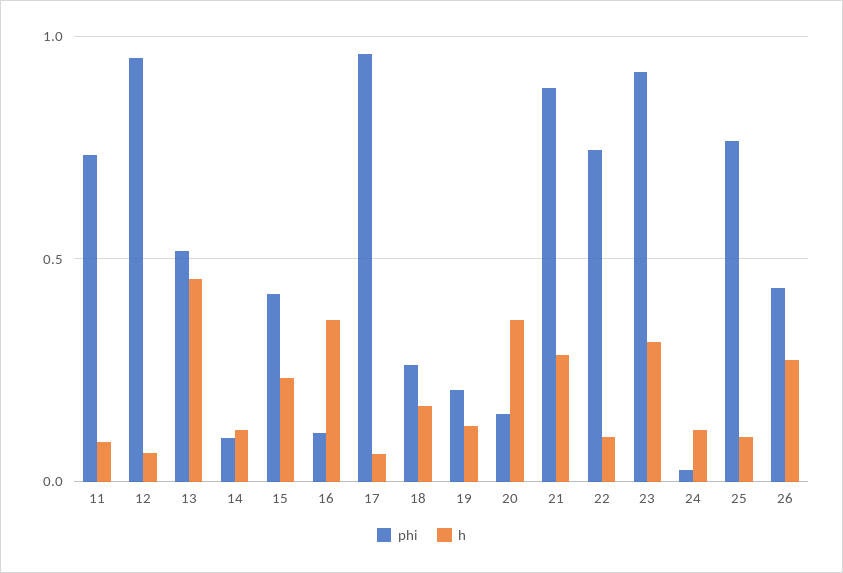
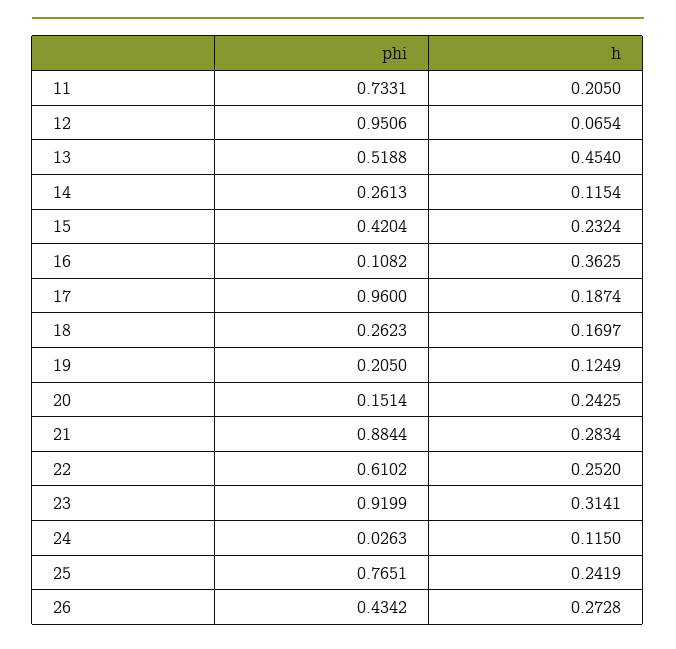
  {
    "phi": {
      "11": 0.7331,
      "12": 0.9506,
      "13": 0.5188,
-     "14": 0.1,
+     "14": 0.2613,
      "15": 0.4204,
      "16": 0.1082,
      "17": 0.96,
      "18": 0.2623,
      "19": 0.205,
      "20": 0.1514,
      "21": 0.8844,
-     "22": 0.75,
+     "22": 0.6102,
      "23": 0.9199,
      "24": 0.0263,
      "25": 0.7651,
      "26": 0.4342
    },
    "h": {
-     "11": 0.1,
+     "11": 0.205,
      "12": 0.0654,
      "13": 0.454,
      "14": 0.1154,
      "15": 0.2324,
      "16": 0.3625,
-     "17": 0.05,
+     "17": 0.1874,
      "18": 0.1697,
      "19": 0.1249,
-     "20": 0.35,
+     "20": 0.2425,
      "21": 0.2834,
-     "22": 0.1,
+     "22": 0.252,
      "23": 0.3141,
      "24": 0.115,
-     "25": 0.1,
+     "25": 0.2419,
      "26": 0.2728
    }
  }

